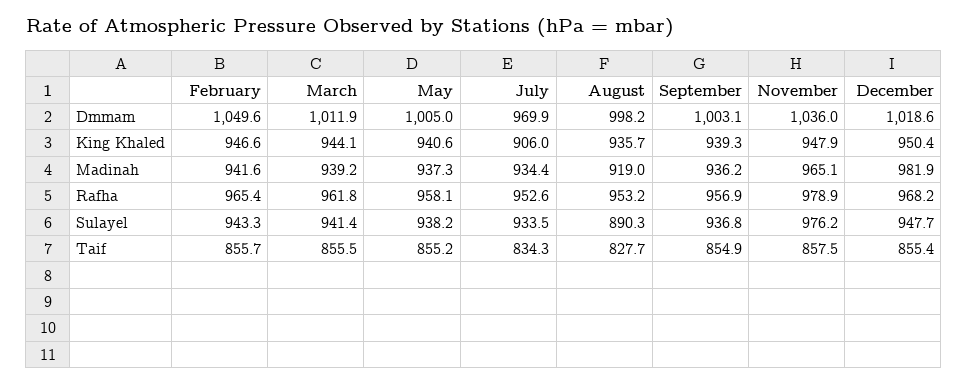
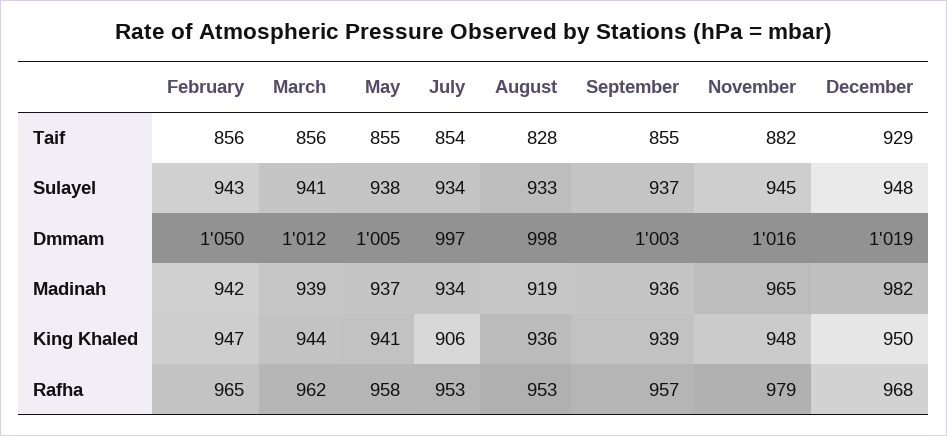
  {
    "February": {
      "Dmmam": 1049.6,
      "King Khaled": 946.6,
      "Madinah": 941.6,
      "Rafha": 965.4,
      "Sulayel": 943.3,
      "Taif": 855.7
    },
    "March": {
      "Dmmam": 1011.9,
      "King Khaled": 944.1,
      "Madinah": 939.2,
      "Rafha": 961.8,
      "Sulayel": 941.4,
      "Taif": 855.5
    },
    "May": {
      "Dmmam": 1005,
      "King Khaled": 940.6,
      "Madinah": 937.3,
      "Rafha": 958.1,
      "Sulayel": 938.2,
      "Taif": 855.2
    },
    "July": {
-     "Dmmam": 969.9,
+     "Dmmam": 997,
      "King Khaled": 906,
      "Madinah": 934.4,
      "Rafha": 952.6,
      "Sulayel": 933.5,
-     "Taif": 834.3
+     "Taif": 854
    },
    "August": {
      "Dmmam": 998.2,
      "King Khaled": 935.7,
      "Madinah": 919,
      "Rafha": 953.2,
-     "Sulayel": 890.3,
+     "Sulayel": 933,
      "Taif": 827.7
    },
    "September": {
      "Dmmam": 1003.1,
      "King Khaled": 939.3,
      "Madinah": 936.2,
      "Rafha": 956.9,
      "Sulayel": 936.8,
      "Taif": 854.9
    },
    "November": {
-     "Dmmam": 1036,
+     "Dmmam": 1016,
      "King Khaled": 947.9,
      "Madinah": 965.1,
      "Rafha": 978.9,
-     "Sulayel": 976.2,
+     "Sulayel": 945,
-     "Taif": 857.5
+     "Taif": 882
    },
    "December": {
      "Dmmam": 1018.6,
      "King Khaled": 950.4,
      "Madinah": 981.9,
      "Rafha": 968.2,
      "Sulayel": 947.7,
-     "Taif": 855.4
+     "Taif": 929
    }
  }

